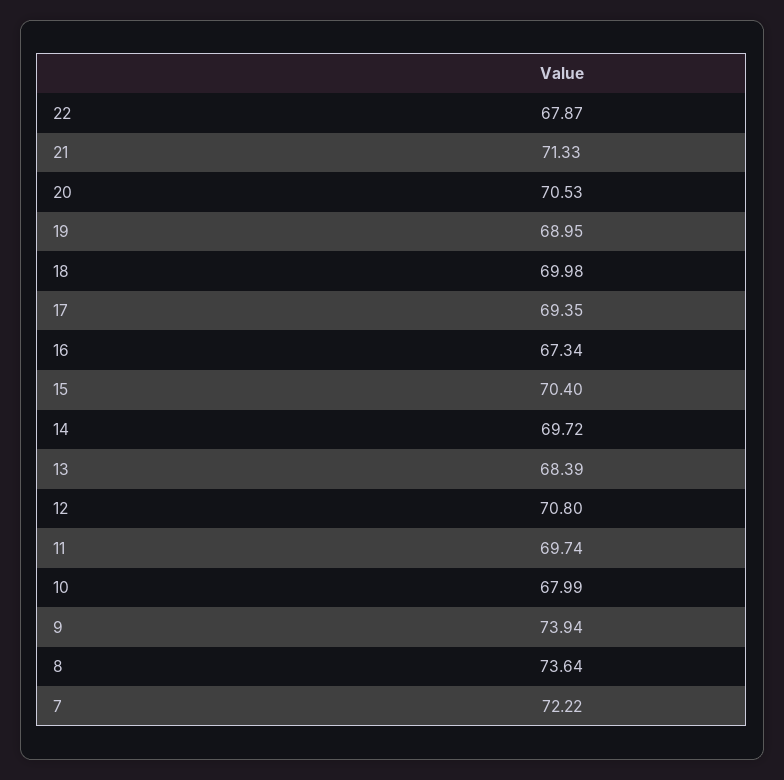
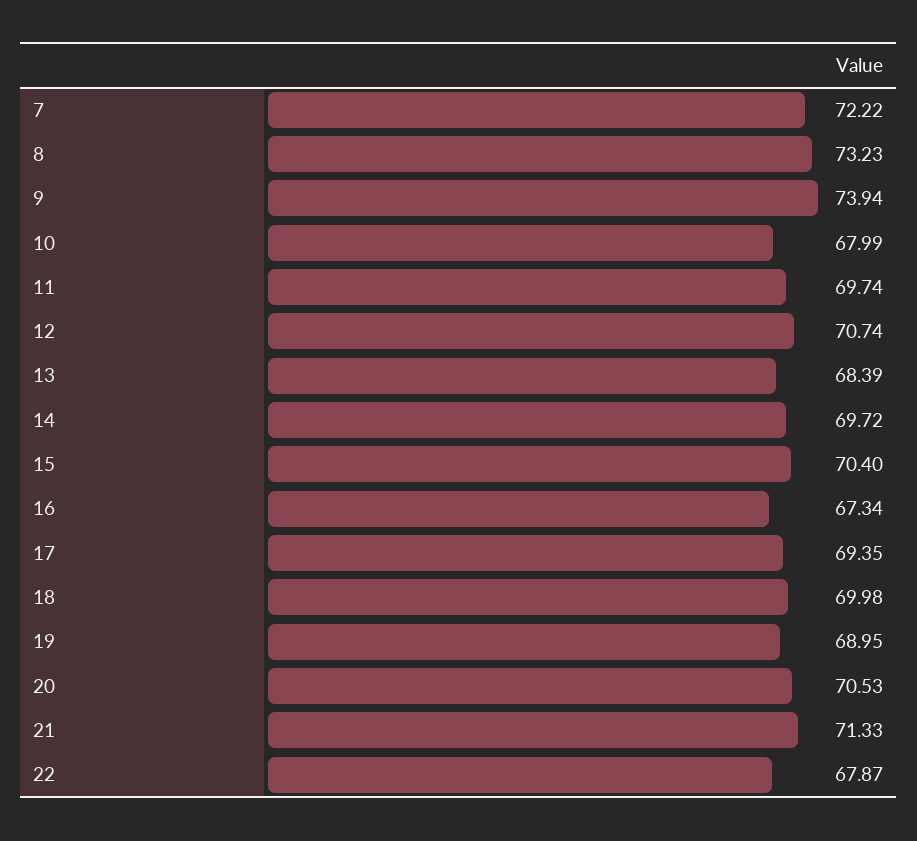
  {
    "22": 67.87,
    "21": 71.33,
    "20": 70.53,
    "19": 68.95,
    "18": 69.98,
    "17": 69.35,
    "16": 67.34,
    "15": 70.4,
    "14": 69.72,
    "13": 68.39,
-   "12": 70.8,
+   "12": 70.74,
    "11": 69.74,
    "10": 67.99,
    "9": 73.94,
-   "8": 73.64,
+   "8": 73.23,
    "7": 72.22
  }

